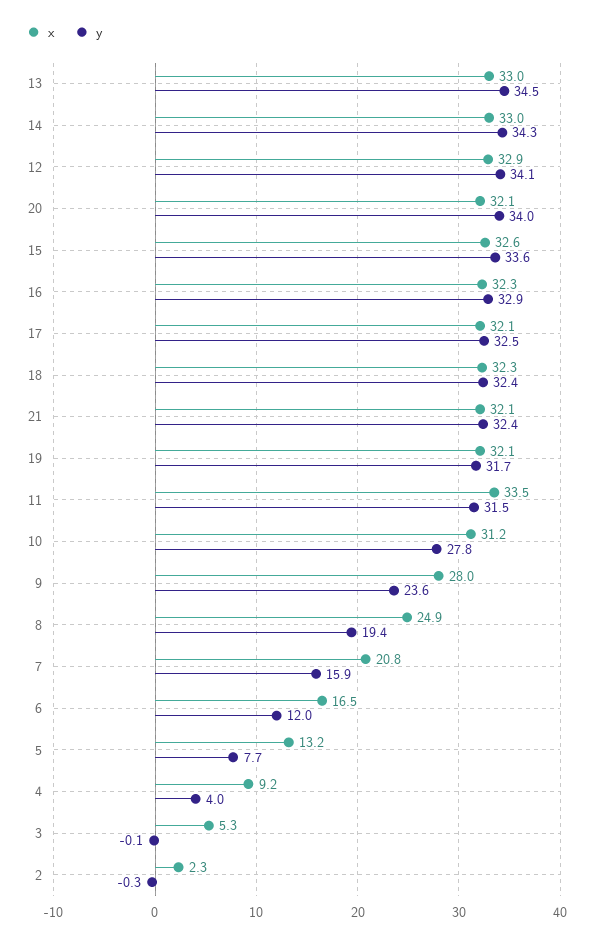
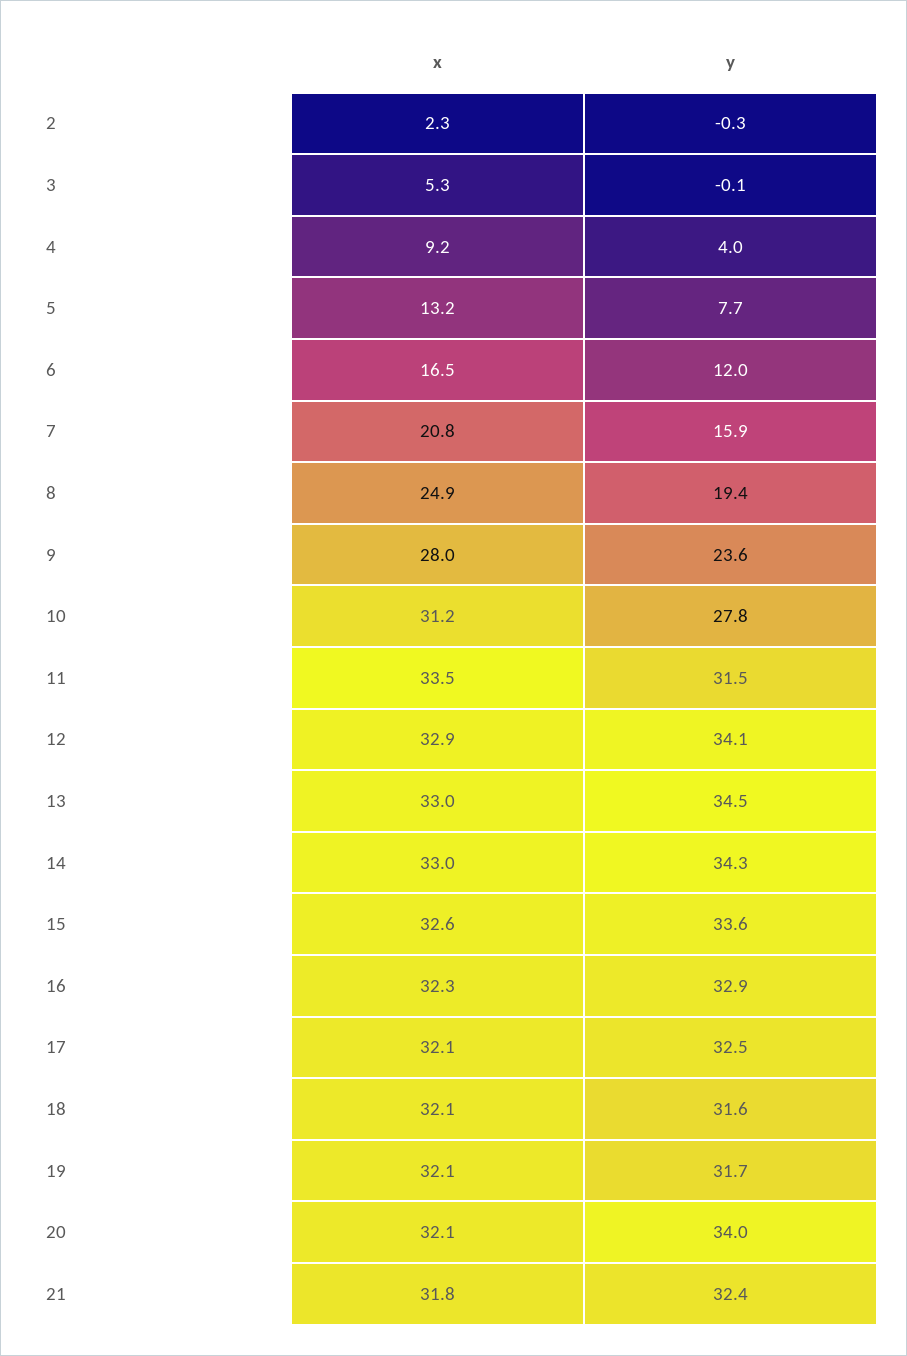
  {
    "x": {
      "13": 33,
      "14": 33,
      "12": 32.9,
      "20": 32.1,
      "15": 32.6,
      "16": 32.3,
      "17": 32.1,
-     "18": 32.3,
+     "18": 32.1,
-     "21": 32.1,
+     "21": 31.8,
      "19": 32.1,
      "11": 33.5,
      "10": 31.2,
      "9": 28,
      "8": 24.9,
      "7": 20.8,
      "6": 16.5,
      "5": 13.2,
      "4": 9.2,
      "3": 5.3,
      "2": 2.3
    },
    "y": {
      "13": 34.5,
      "14": 34.3,
      "12": 34.1,
      "20": 34,
      "15": 33.6,
      "16": 32.9,
      "17": 32.5,
-     "18": 32.4,
+     "18": 31.6,
      "21": 32.4,
      "19": 31.7,
      "11": 31.5,
      "10": 27.8,
      "9": 23.6,
      "8": 19.4,
      "7": 15.9,
      "6": 12,
      "5": 7.7,
      "4": 4,
      "3": -0.1,
      "2": -0.3
    }
  }

